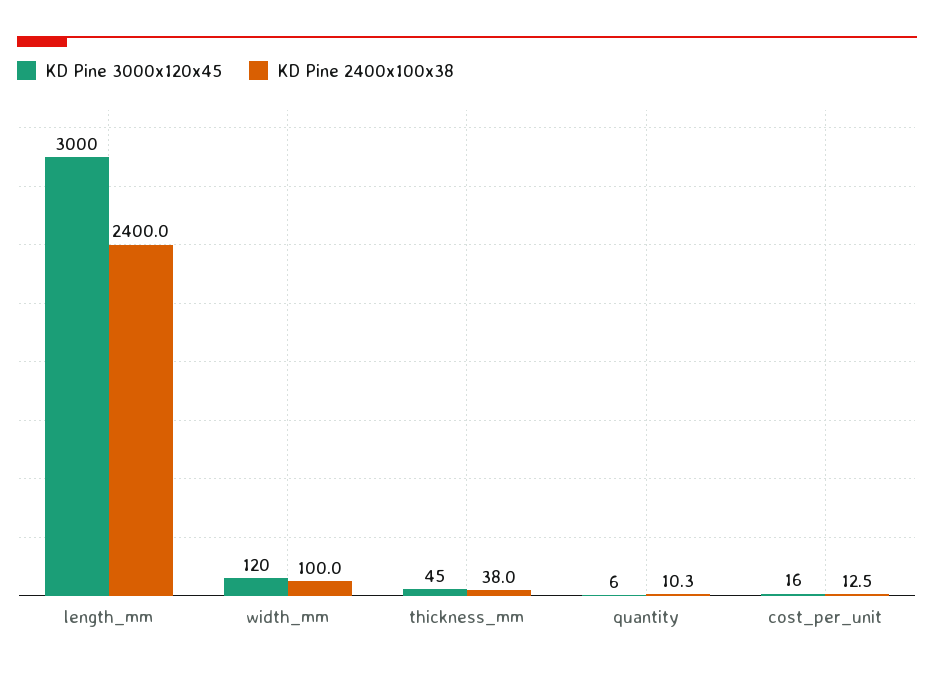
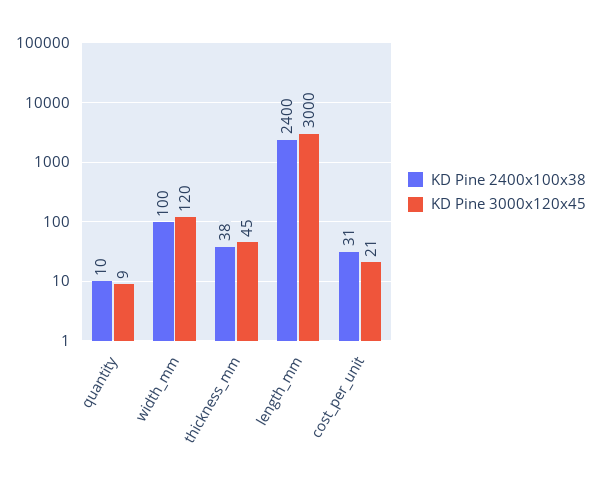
  {
    "KD Pine 3000x120x45": {
      "length_mm": 3000,
      "width_mm": 120,
      "thickness_mm": 45,
-     "quantity": 6,
+     "quantity": 9,
-     "cost_per_unit": 16
+     "cost_per_unit": 21
    },
    "KD Pine 2400x100x38": {
      "length_mm": 2400,
      "width_mm": 100,
      "thickness_mm": 38,
-     "quantity": 10.3,
+     "quantity": 10,
-     "cost_per_unit": 12.5
+     "cost_per_unit": 31
    }
  }

